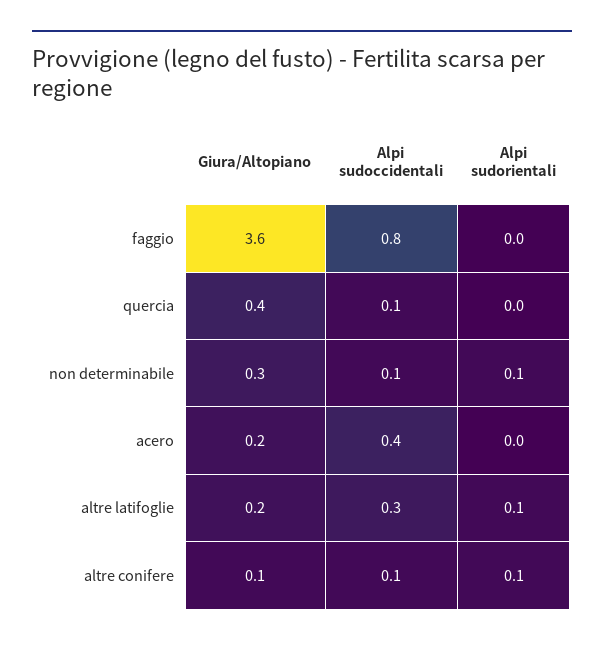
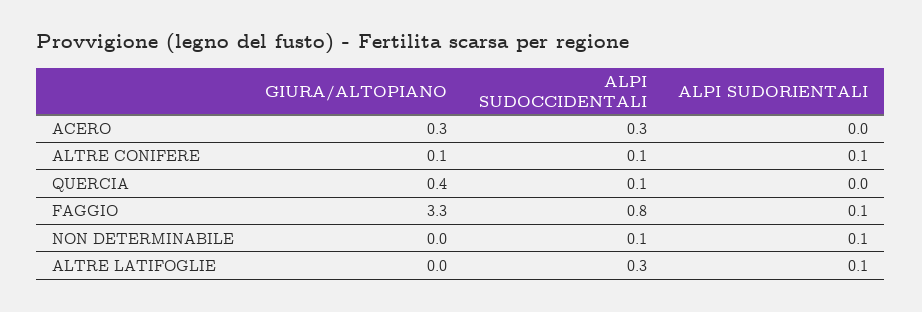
  {
    "Giura/Altopiano": {
-     "faggio": 3.6,
+     "faggio": 3.3,
      "quercia": 0.4,
-     "non determinabile": 0.3,
+     "non determinabile": 0,
-     "acero": 0.2,
+     "acero": 0.3,
-     "altre latifoglie": 0.2,
+     "altre latifoglie": 0,
      "altre conifere": 0.1
    },
    "Alpi sudoccidentali": {
      "faggio": 0.8,
      "quercia": 0.1,
      "non determinabile": 0.1,
-     "acero": 0.4,
+     "acero": 0.3,
      "altre latifoglie": 0.3,
      "altre conifere": 0.1
    },
    "Alpi sudorientali": {
-     "faggio": 0,
+     "faggio": 0.1,
      "quercia": 0,
      "non determinabile": 0.1,
      "acero": 0,
      "altre latifoglie": 0.1,
      "altre conifere": 0.1
    }
  }

